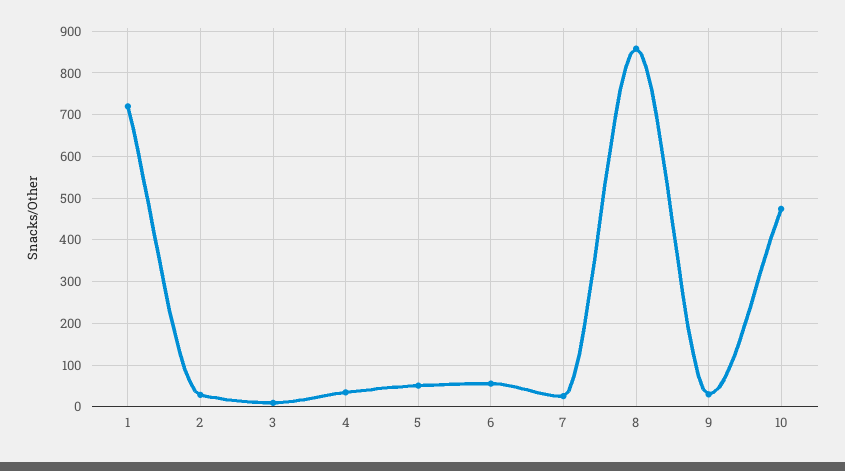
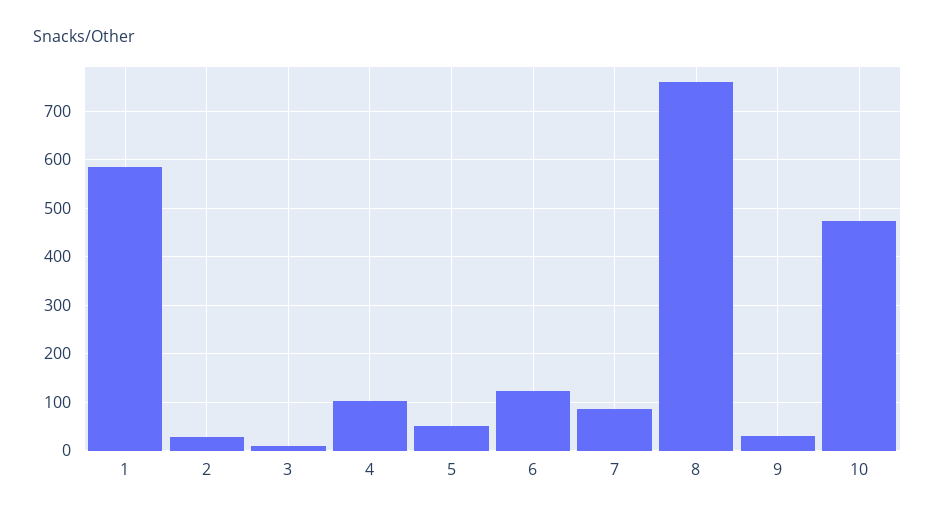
  {
-   "1": 720,
+   "1": 580,
    "2": 20,
    "3": 0,
-   "4": 40,
+   "4": 100,
    "5": 60,
-   "6": 60,
+   "6": 120,
-   "7": 20,
+   "7": 80,
-   "8": 860,
+   "8": 760,
    "9": 40,
    "10": 480
  }

